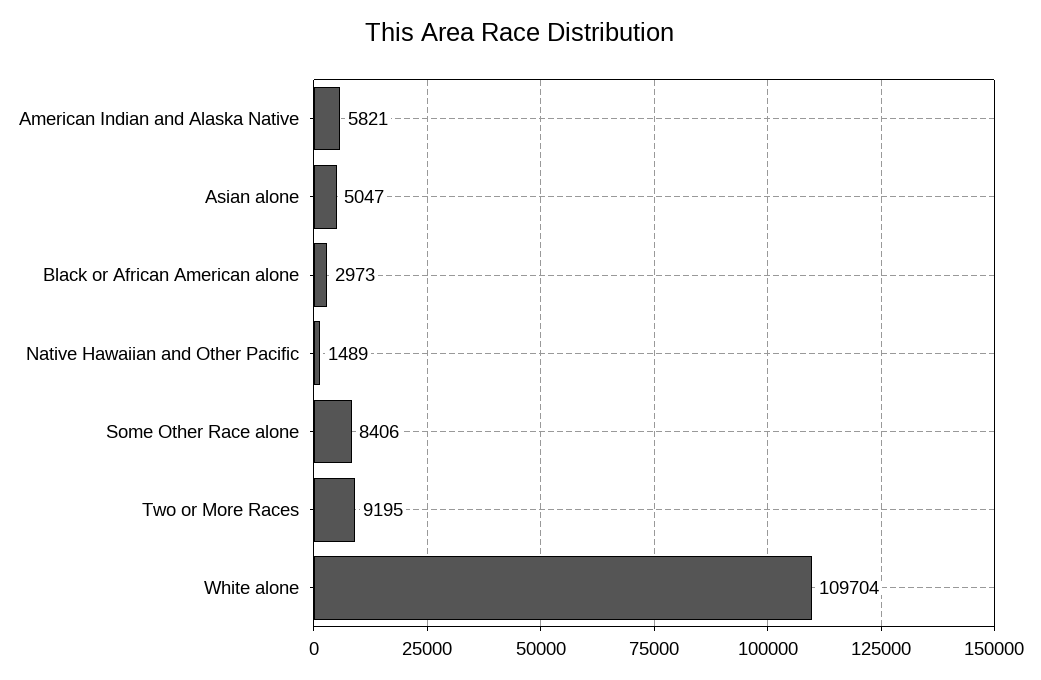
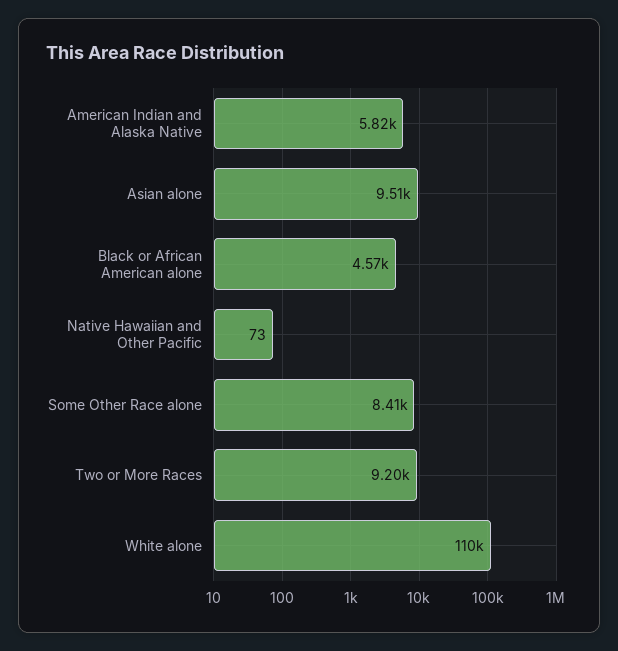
  {
    "American Indian and Alaska Native": 5821,
-   "Asian alone": 5047,
+   "Asian alone": 9510,
-   "Black or African American alone": 2973,
+   "Black or African American alone": 4570,
-   "Native Hawaiian and Other Pacific": 1489,
+   "Native Hawaiian and Other Pacific": 73,
    "Some Other Race alone": 8406,
    "Two or More Races": 9195,
    "White alone": 109704
  }

